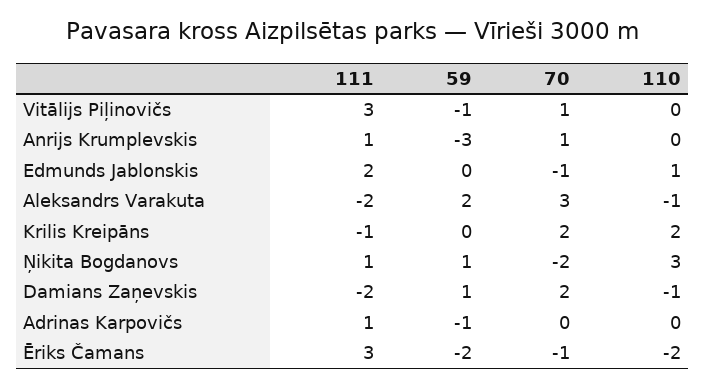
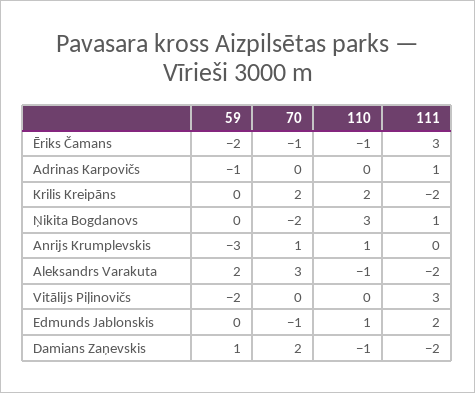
  {
    "111": {
      "Vitālijs Piļinovičs": 3,
-     "Anrijs Krumplevskis": 1,
+     "Anrijs Krumplevskis": 0,
      "Edmunds Jablonskis": 2,
      "Aleksandrs Varakuta": -2,
-     "Krilis Kreipāns": -1,
+     "Krilis Kreipāns": -2,
      "Ņikita Bogdanovs": 1,
      "Damians Zaņevskis": -2,
      "Adrinas Karpovičs": 1,
      "Ēriks Čamans": 3
    },
    "59": {
-     "Vitālijs Piļinovičs": -1,
+     "Vitālijs Piļinovičs": -2,
      "Anrijs Krumplevskis": -3,
      "Edmunds Jablonskis": 0,
      "Aleksandrs Varakuta": 2,
      "Krilis Kreipāns": 0,
-     "Ņikita Bogdanovs": 1,
+     "Ņikita Bogdanovs": 0,
      "Damians Zaņevskis": 1,
      "Adrinas Karpovičs": -1,
      "Ēriks Čamans": -2
    },
    "70": {
-     "Vitālijs Piļinovičs": 1,
+     "Vitālijs Piļinovičs": 0,
      "Anrijs Krumplevskis": 1,
      "Edmunds Jablonskis": -1,
      "Aleksandrs Varakuta": 3,
      "Krilis Kreipāns": 2,
      "Ņikita Bogdanovs": -2,
      "Damians Zaņevskis": 2,
      "Adrinas Karpovičs": 0,
      "Ēriks Čamans": -1
    },
    "110": {
      "Vitālijs Piļinovičs": 0,
-     "Anrijs Krumplevskis": 0,
+     "Anrijs Krumplevskis": 1,
      "Edmunds Jablonskis": 1,
      "Aleksandrs Varakuta": -1,
      "Krilis Kreipāns": 2,
      "Ņikita Bogdanovs": 3,
      "Damians Zaņevskis": -1,
      "Adrinas Karpovičs": 0,
-     "Ēriks Čamans": -2
+     "Ēriks Čamans": -1
    }
  }

